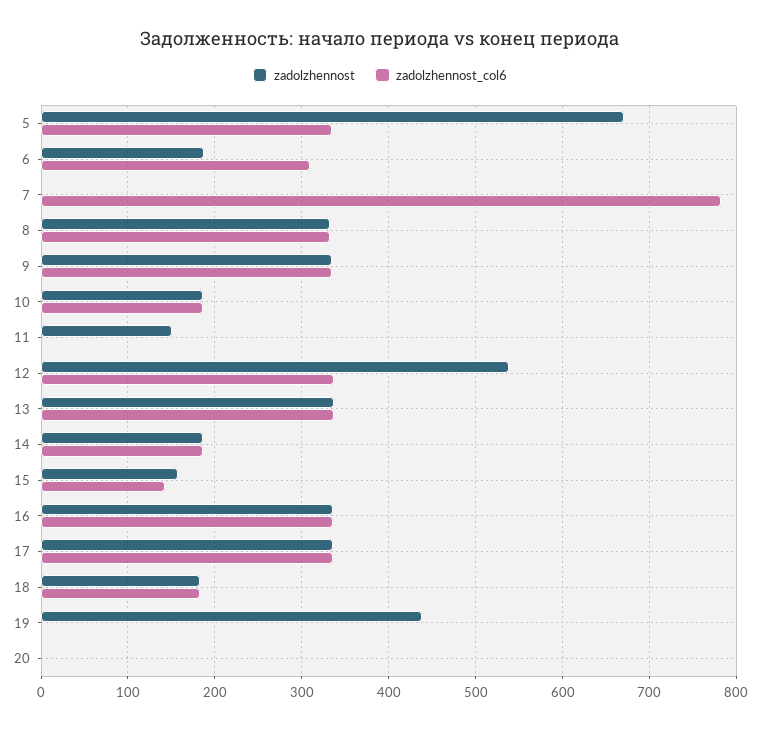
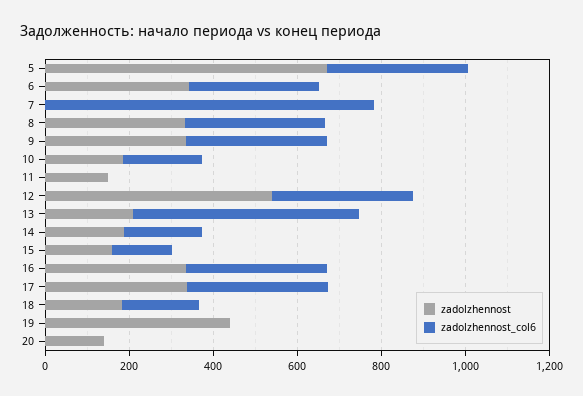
  {
    "zadolzhennost": {
      "5": 670,
-     "6": 190,
+     "6": 350,
      "7": 0,
      "8": 330,
      "9": 330,
      "10": 190,
      "11": 150,
      "12": 540,
-     "13": 340,
+     "13": 200,
      "14": 190,
      "15": 160,
      "16": 340,
      "17": 340,
      "18": 180,
      "19": 440,
-     "20": 0
+     "20": 150
    },
    "zadolzhennost_col6": {
      "5": 330,
      "6": 310,
      "7": 780,
      "8": 330,
      "9": 330,
      "10": 190,
      "11": 0,
      "12": 340,
-     "13": 340,
+     "13": 550,
      "14": 190,
      "15": 140,
      "16": 340,
      "17": 340,
      "18": 180,
      "19": 0,
      "20": 0
    }
  }

